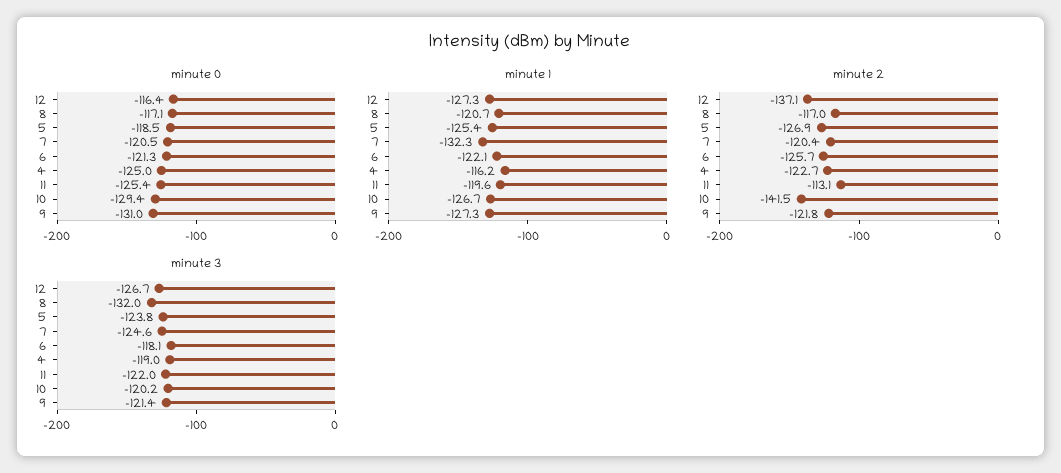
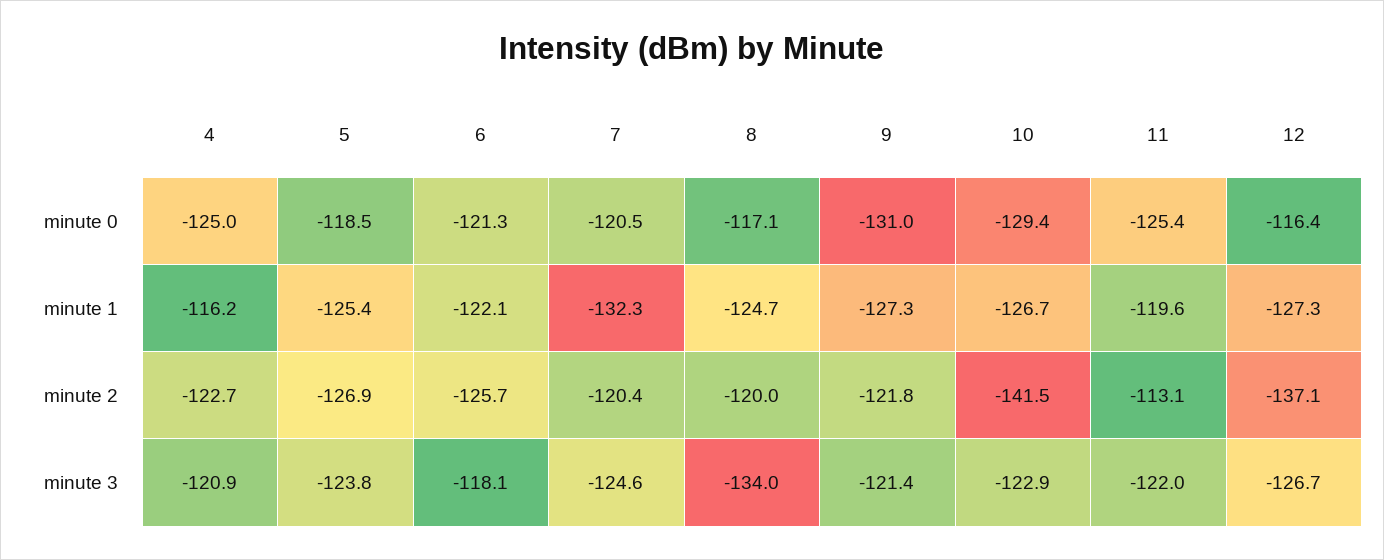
  {
    "minute 0": {
      "12": -116.4,
      "8": -117.1,
      "5": -118.5,
      "7": -120.5,
      "6": -121.3,
      "4": -125,
      "11": -125.4,
      "10": -129.4,
      "9": -131
    },
    "minute 1": {
      "12": -127.3,
-     "8": -120.7,
+     "8": -124.7,
      "5": -125.4,
      "7": -132.3,
      "6": -122.1,
      "4": -116.2,
      "11": -119.6,
      "10": -126.7,
      "9": -127.3
    },
    "minute 2": {
      "12": -137.1,
-     "8": -117,
+     "8": -120,
      "5": -126.9,
      "7": -120.4,
      "6": -125.7,
      "4": -122.7,
      "11": -113.1,
      "10": -141.5,
      "9": -121.8
    },
    "minute 3": {
      "12": -126.7,
-     "8": -132,
+     "8": -134,
      "5": -123.8,
      "7": -124.6,
      "6": -118.1,
-     "4": -119,
+     "4": -120.9,
      "11": -122,
-     "10": -120.2,
+     "10": -122.9,
      "9": -121.4
    }
  }

